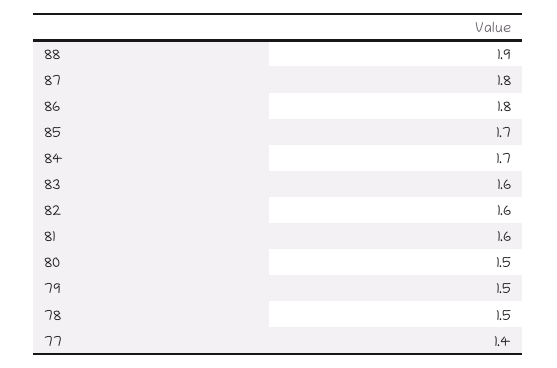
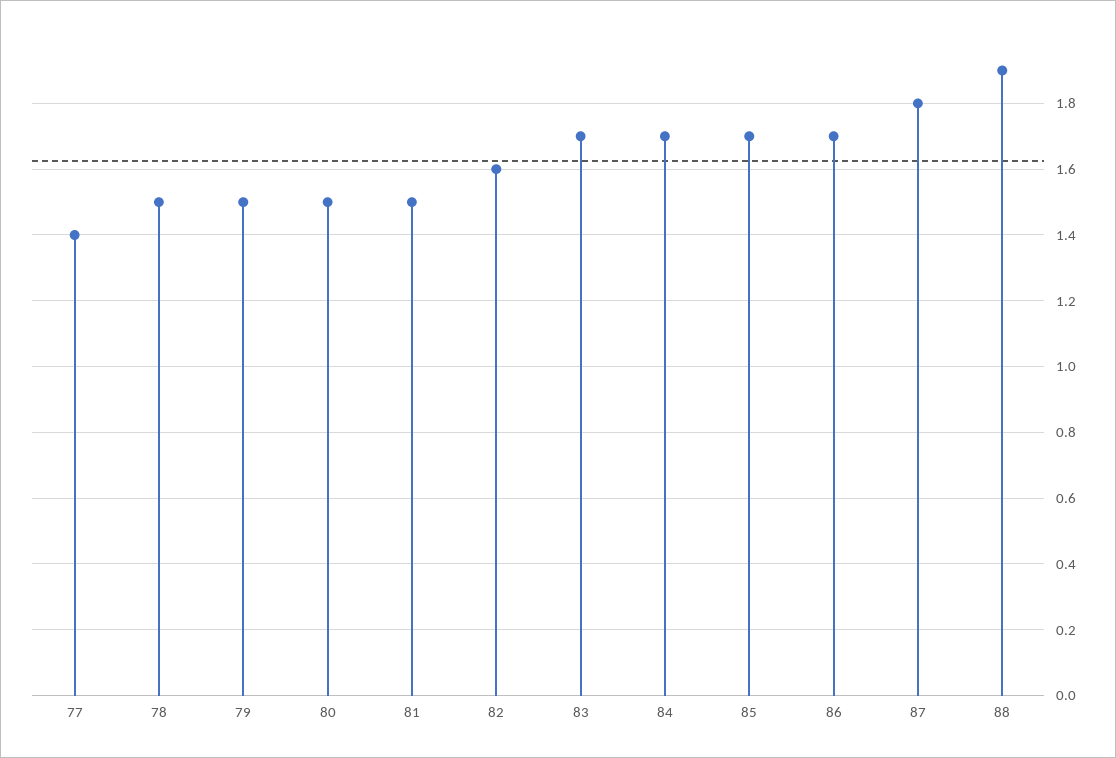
  {
    "88": 1.9,
    "87": 1.8,
-   "86": 1.8,
+   "86": 1.7,
    "85": 1.7,
    "84": 1.7,
-   "83": 1.6,
+   "83": 1.7,
    "82": 1.6,
-   "81": 1.6,
+   "81": 1.5,
    "80": 1.5,
    "79": 1.5,
    "78": 1.5,
    "77": 1.4
  }

